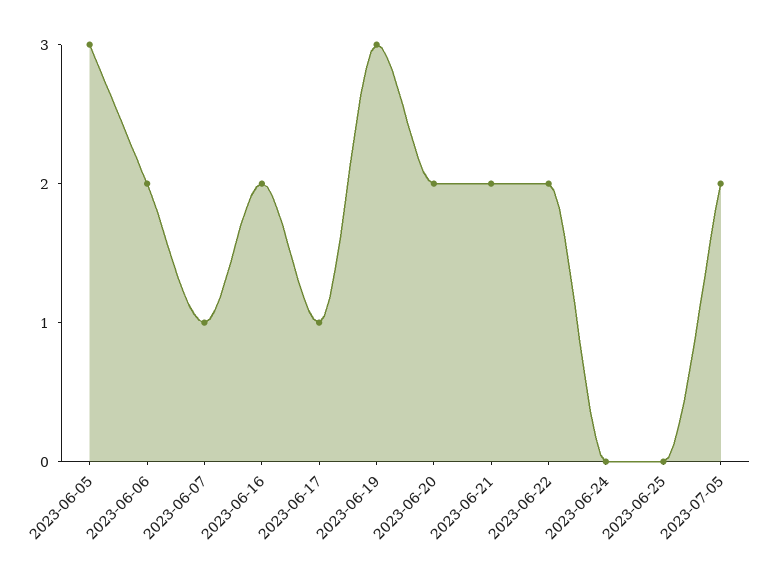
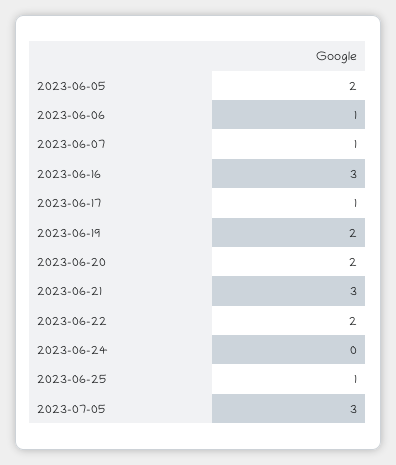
  {
-   "2023-06-05": 3,
+   "2023-06-05": 2,
-   "2023-06-06": 2,
+   "2023-06-06": 1,
    "2023-06-07": 1,
-   "2023-06-16": 2,
+   "2023-06-16": 3,
    "2023-06-17": 1,
-   "2023-06-19": 3,
+   "2023-06-19": 2,
    "2023-06-20": 2,
-   "2023-06-21": 2,
+   "2023-06-21": 3,
    "2023-06-22": 2,
    "2023-06-24": 0,
-   "2023-06-25": 0,
+   "2023-06-25": 1,
-   "2023-07-05": 2
+   "2023-07-05": 3
  }

